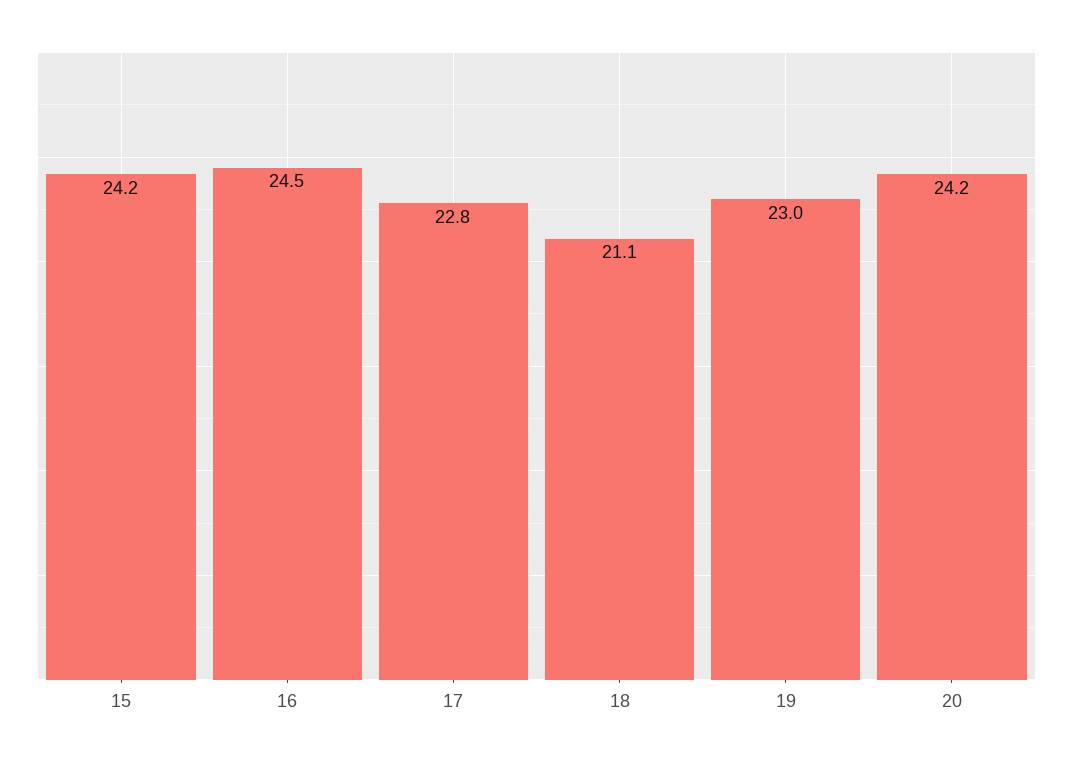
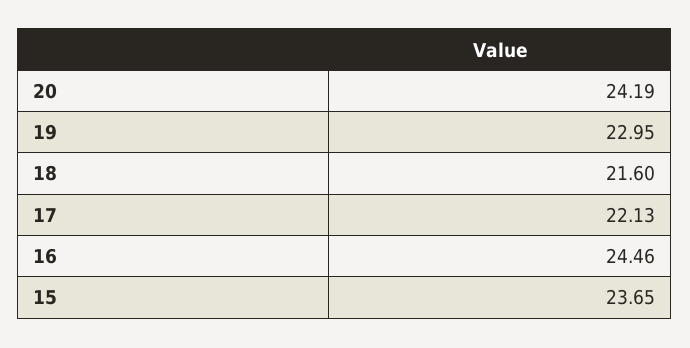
  {
-   "15": 24.2,
+   "15": 23.65,
    "16": 24.46,
-   "17": 22.8,
+   "17": 22.13,
-   "18": 21.1,
+   "18": 21.6,
    "19": 22.95,
    "20": 24.19
  }

